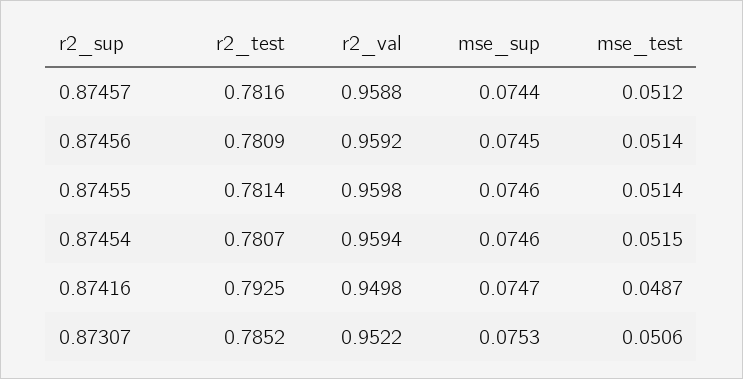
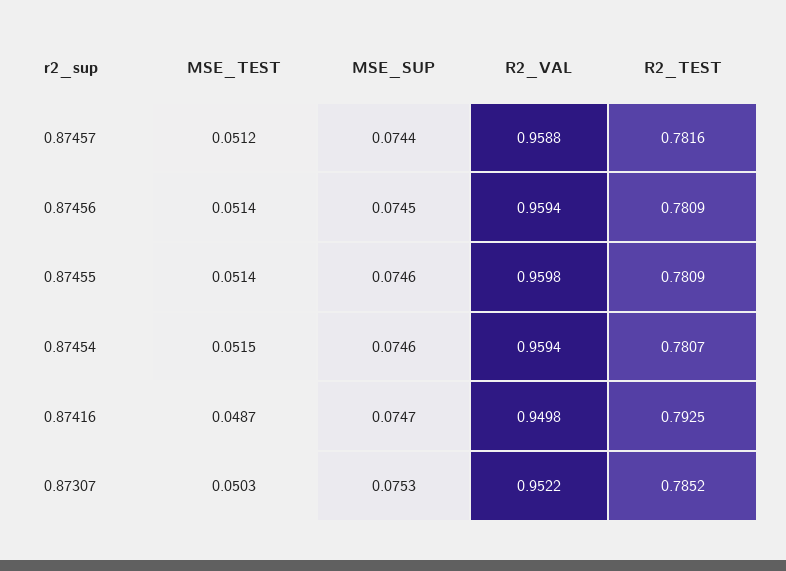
  {
    "r2_test": {
      "0.87457": 0.7816,
      "0.87456": 0.7809,
-     "0.87455": 0.7814,
+     "0.87455": 0.7809,
      "0.87454": 0.7807,
      "0.87416": 0.7925,
      "0.87307": 0.7852
    },
    "r2_val": {
      "0.87457": 0.9588,
-     "0.87456": 0.9592,
+     "0.87456": 0.9594,
      "0.87455": 0.9598,
      "0.87454": 0.9594,
      "0.87416": 0.9498,
      "0.87307": 0.9522
    },
    "mse_sup": {
      "0.87457": 0.0744,
      "0.87456": 0.0745,
      "0.87455": 0.0746,
      "0.87454": 0.0746,
      "0.87416": 0.0747,
      "0.87307": 0.0753
    },
    "mse_test": {
      "0.87457": 0.0512,
      "0.87456": 0.0514,
      "0.87455": 0.0514,
      "0.87454": 0.0515,
      "0.87416": 0.0487,
-     "0.87307": 0.0506
+     "0.87307": 0.0503
    }
  }

